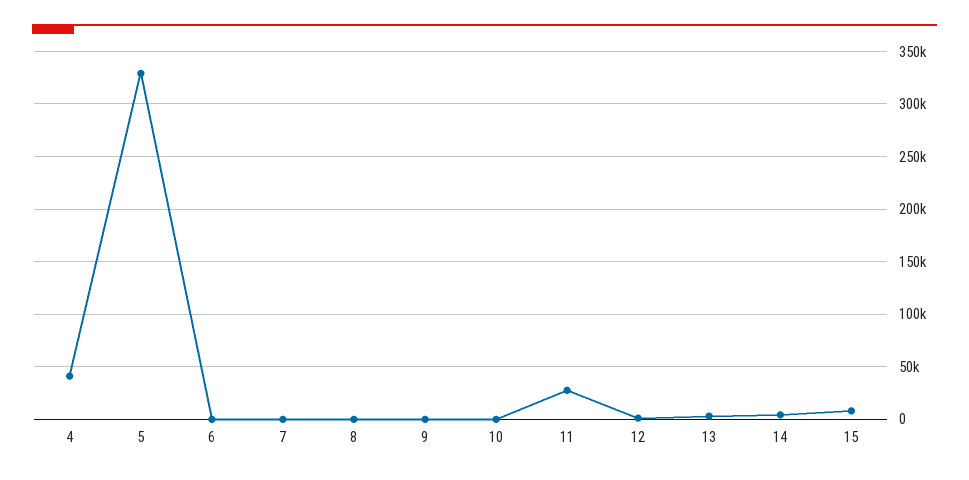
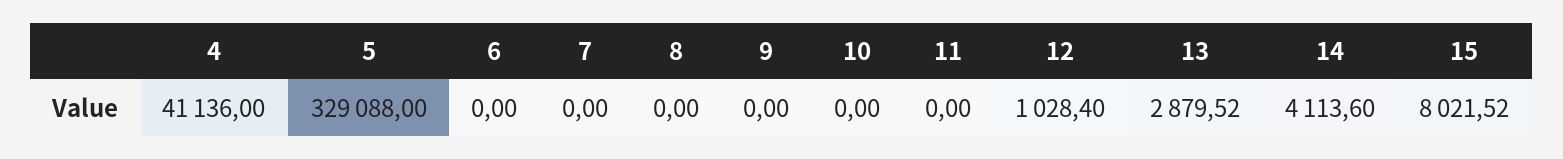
  {
    "4": 41136,
    "5": 329088,
    "6": 0,
    "7": 0,
    "8": 0,
    "9": 0,
    "10": 0,
-   "11": 30000,
+   "11": 0,
    "12": 1028.4,
    "13": 2879.52,
    "14": 4113.6,
    "15": 8021.52
  }

